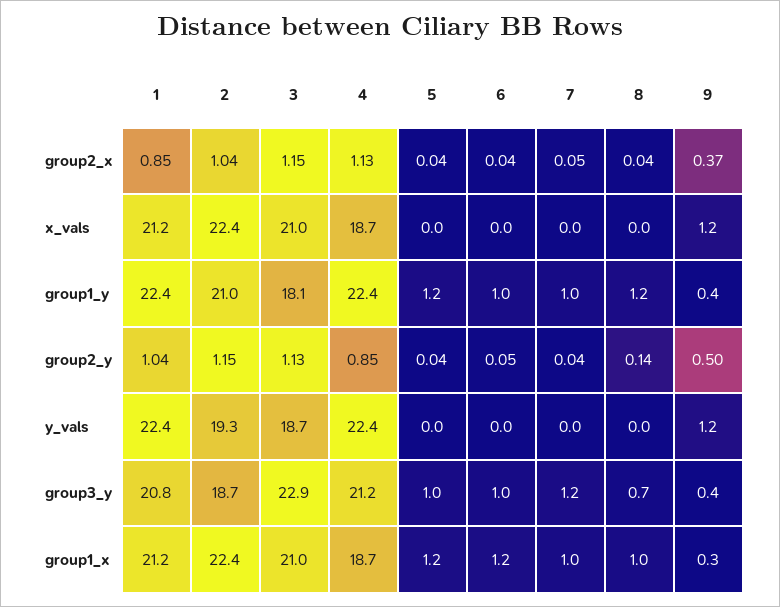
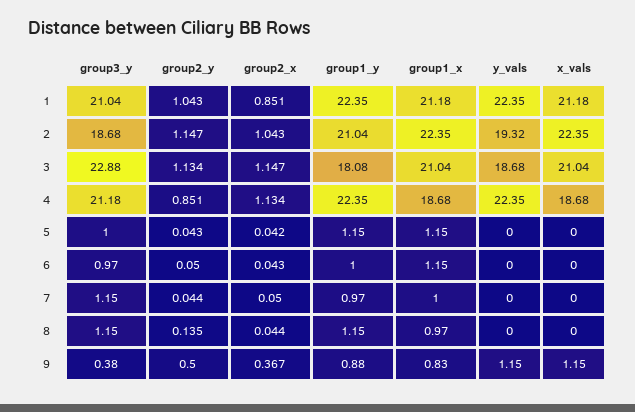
  {
    "1": {
      "group2_x": 0.851,
      "x_vals": 21.18,
      "group1_y": 22.35,
      "group2_y": 1.043,
      "y_vals": 22.35,
-     "group3_y": 20.8,
+     "group3_y": 21.04,
      "group1_x": 21.18
    },
    "2": {
      "group2_x": 1.043,
      "x_vals": 22.35,
      "group1_y": 21.04,
      "group2_y": 1.147,
      "y_vals": 19.32,
      "group3_y": 18.68,
      "group1_x": 22.35
    },
    "3": {
      "group2_x": 1.147,
      "x_vals": 21.04,
      "group1_y": 18.08,
      "group2_y": 1.134,
      "y_vals": 18.68,
      "group3_y": 22.88,
      "group1_x": 21.04
    },
    "4": {
      "group2_x": 1.134,
      "x_vals": 18.68,
      "group1_y": 22.35,
      "group2_y": 0.851,
      "y_vals": 22.35,
      "group3_y": 21.18,
      "group1_x": 18.68
    },
    "5": {
      "group2_x": 0.042,
      "x_vals": 0,
      "group1_y": 1.15,
      "group2_y": 0.043,
      "y_vals": 0,
      "group3_y": 1,
      "group1_x": 1.15
    },
    "6": {
      "group2_x": 0.043,
      "x_vals": 0,
      "group1_y": 1,
      "group2_y": 0.05,
      "y_vals": 0,
      "group3_y": 0.97,
      "group1_x": 1.15
    },
    "7": {
      "group2_x": 0.05,
      "x_vals": 0,
      "group1_y": 0.97,
      "group2_y": 0.044,
      "y_vals": 0,
      "group3_y": 1.15,
      "group1_x": 1
    },
    "8": {
      "group2_x": 0.044,
      "x_vals": 0,
      "group1_y": 1.15,
      "group2_y": 0.135,
      "y_vals": 0,
-     "group3_y": 0.7,
+     "group3_y": 1.15,
      "group1_x": 0.97
    },
    "9": {
      "group2_x": 0.367,
      "x_vals": 1.15,
-     "group1_y": 0.4,
+     "group1_y": 0.88,
      "group2_y": 0.5,
      "y_vals": 1.15,
      "group3_y": 0.38,
-     "group1_x": 0.3
+     "group1_x": 0.83
    }
  }

